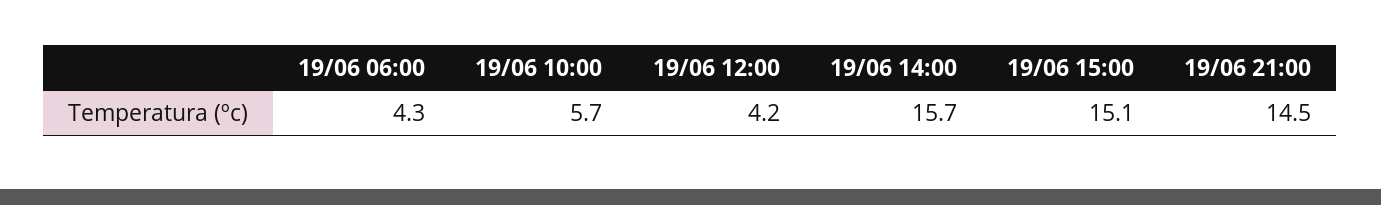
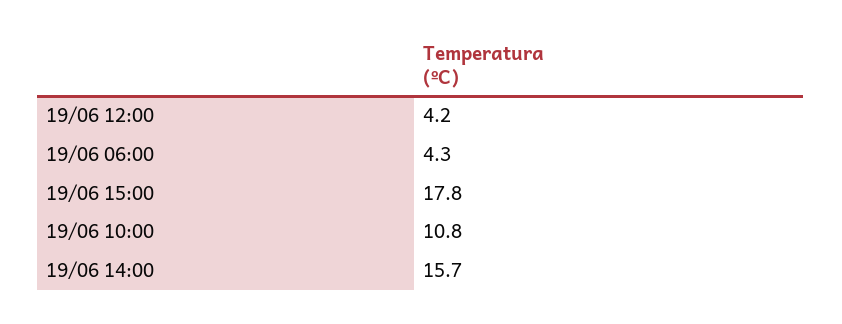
  {
    "19/06 06:00": 4.3,
-   "19/06 10:00": 5.7,
+   "19/06 10:00": 10.8,
    "19/06 12:00": 4.2,
    "19/06 14:00": 15.7,
-   "19/06 15:00": 15.1,
+   "19/06 15:00": 17.8
-   "19/06 21:00": 14.5
  }

